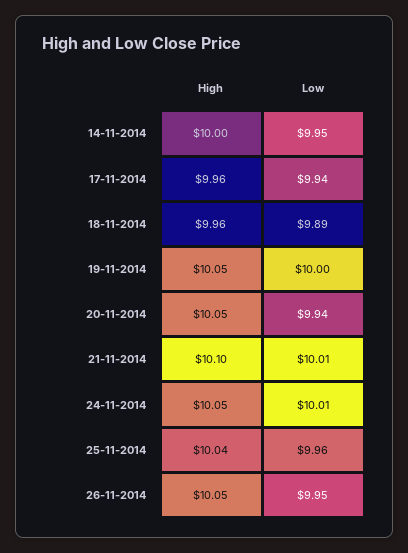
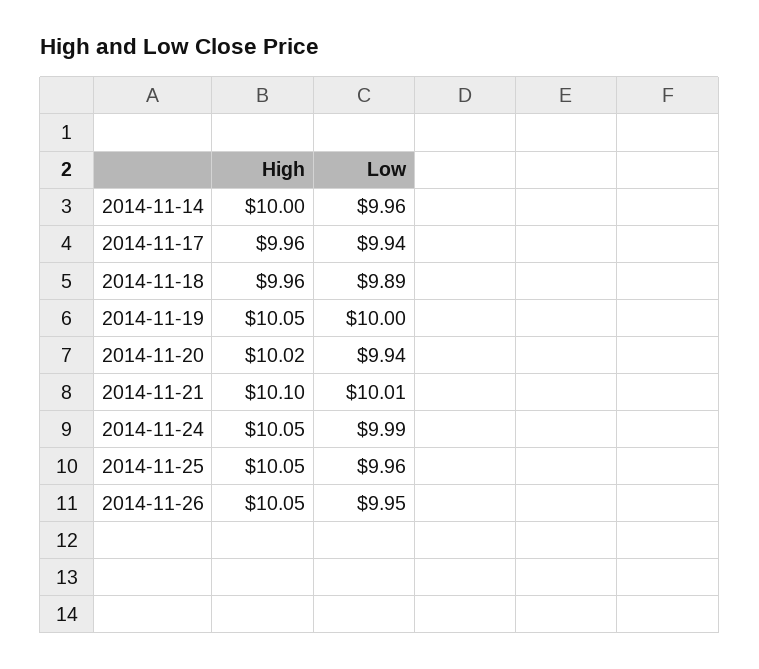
  {
    "High": {
      "14-11-2014": 10,
      "17-11-2014": 9.96,
      "18-11-2014": 9.96,
      "19-11-2014": 10.05,
-     "20-11-2014": 10.05,
+     "20-11-2014": 10.02,
      "21-11-2014": 10.1,
      "24-11-2014": 10.05,
-     "25-11-2014": 10.04,
+     "25-11-2014": 10.05,
      "26-11-2014": 10.05
    },
    "Low": {
-     "14-11-2014": 9.95,
+     "14-11-2014": 9.96,
      "17-11-2014": 9.94,
      "18-11-2014": 9.89,
      "19-11-2014": 10,
      "20-11-2014": 9.94,
      "21-11-2014": 10.01,
-     "24-11-2014": 10.01,
+     "24-11-2014": 9.99,
      "25-11-2014": 9.96,
      "26-11-2014": 9.95
    }
  }

